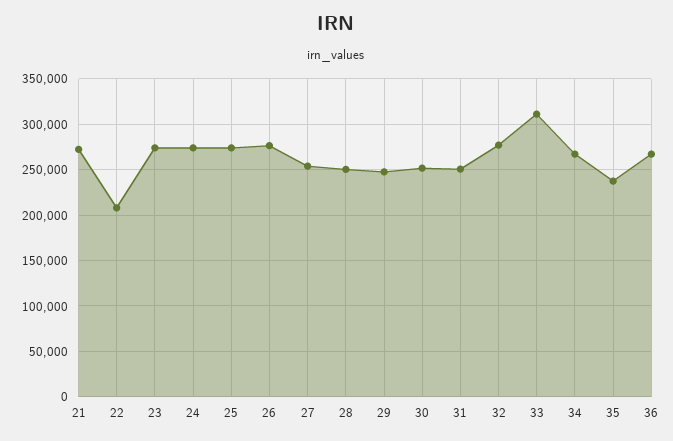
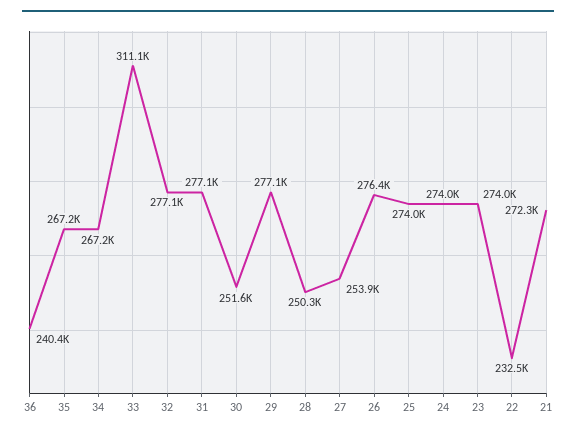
  {
    "21": 272300,
-   "22": 210000,
+   "22": 232500,
    "23": 274000,
    "24": 274000,
    "25": 274000,
    "26": 276400,
    "27": 253900,
    "28": 250300,
-   "29": 250000,
+   "29": 277100,
    "30": 251600,
-   "31": 250000,
+   "31": 277100,
    "32": 277100,
    "33": 311100,
    "34": 267200,
-   "35": 240000,
+   "35": 267200,
-   "36": 270000
+   "36": 240400
  }

